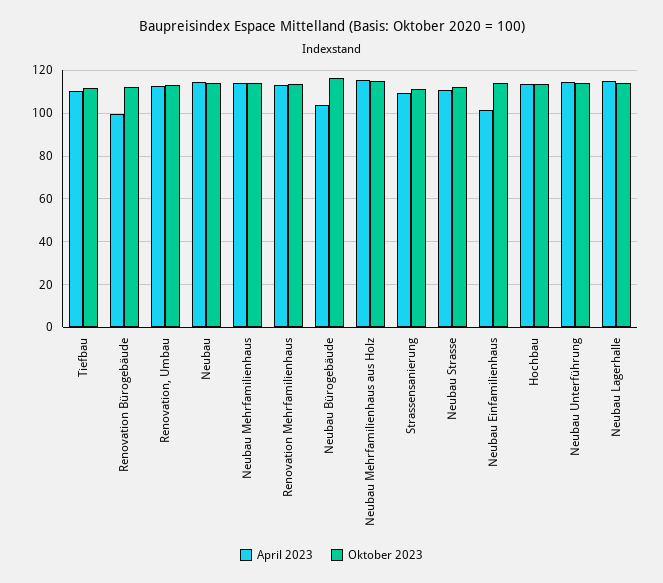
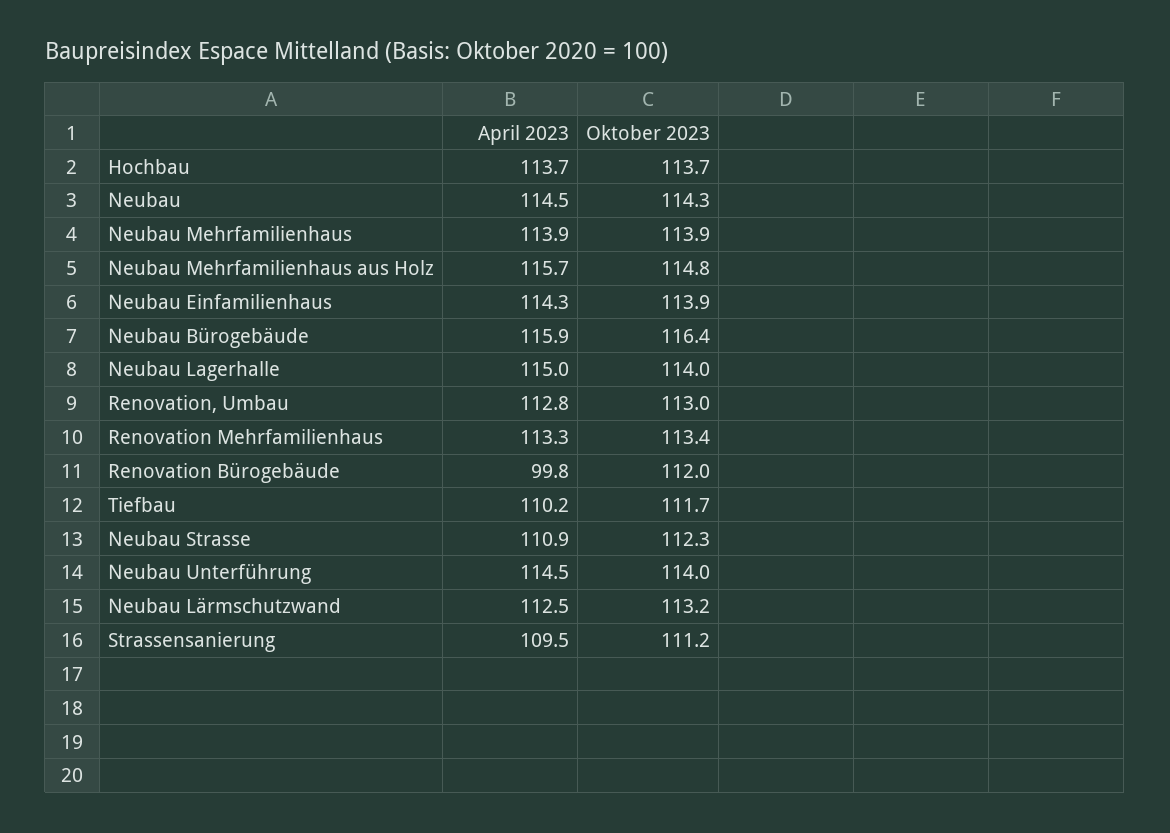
  {
    "April 2023": {
      "Tiefbau": 110.2,
      "Renovation Bürogebäude": 99.8,
      "Renovation, Umbau": 112.8,
      "Neubau": 114.5,
      "Neubau Mehrfamilienhaus": 113.9,
      "Renovation Mehrfamilienhaus": 113.3,
-     "Neubau Bürogebäude": 105,
+     "Neubau Bürogebäude": 115.9,
      "Neubau Mehrfamilienhaus aus Holz": 115.7,
      "Strassensanierung": 109.5,
      "Neubau Strasse": 110.9,
-     "Neubau Einfamilienhaus": 100,
+     "Neubau Einfamilienhaus": 114.3,
      "Hochbau": 113.7,
      "Neubau Unterführung": 114.5,
-     "Neubau Lagerhalle": 115
+     "Neubau Lagerhalle": 115,
+     "Neubau Lärmschutzwand": 112.5
    },
    "Oktober 2023": {
      "Tiefbau": 111.7,
      "Renovation Bürogebäude": 112,
      "Renovation, Umbau": 113,
      "Neubau": 114.3,
      "Neubau Mehrfamilienhaus": 113.9,
      "Renovation Mehrfamilienhaus": 113.4,
      "Neubau Bürogebäude": 116.4,
      "Neubau Mehrfamilienhaus aus Holz": 114.8,
      "Strassensanierung": 111.2,
      "Neubau Strasse": 112.3,
      "Neubau Einfamilienhaus": 113.9,
      "Hochbau": 113.7,
      "Neubau Unterführung": 114,
-     "Neubau Lagerhalle": 114
+     "Neubau Lagerhalle": 114,
+     "Neubau Lärmschutzwand": 113.2
    }
  }

